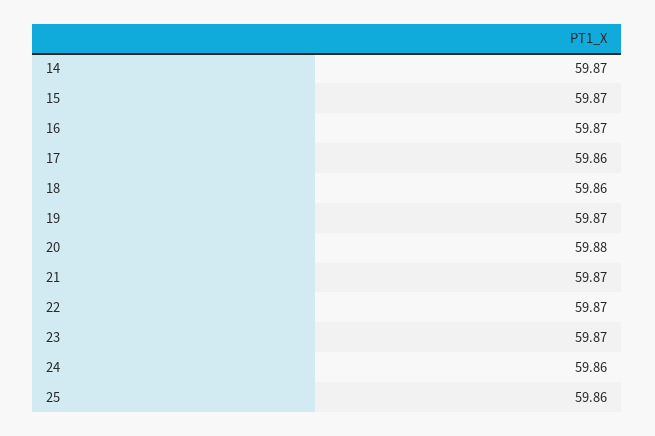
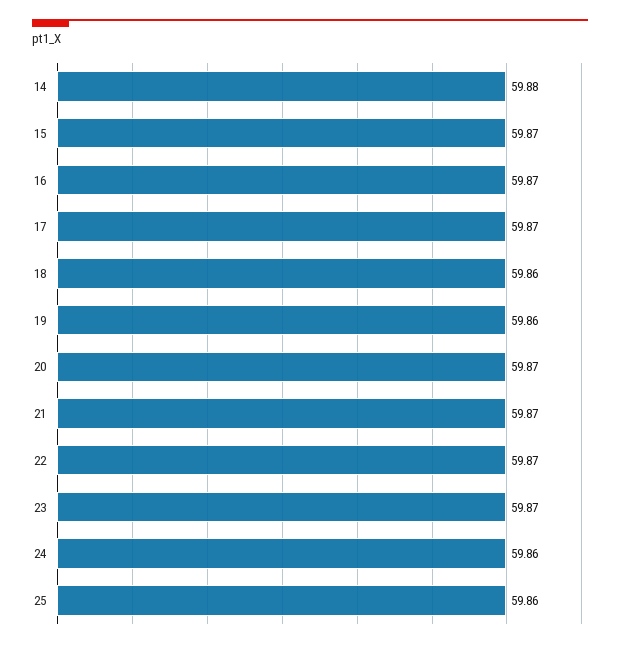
  {
-   "14": 59.87,
+   "14": 59.88,
    "15": 59.87,
    "16": 59.87,
-   "17": 59.86,
+   "17": 59.87,
    "18": 59.86,
-   "19": 59.87,
+   "19": 59.86,
-   "20": 59.88,
+   "20": 59.87,
    "21": 59.87,
    "22": 59.87,
    "23": 59.87,
    "24": 59.86,
    "25": 59.86
  }

